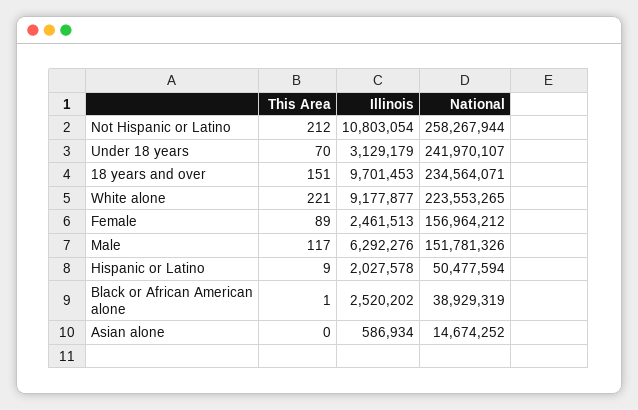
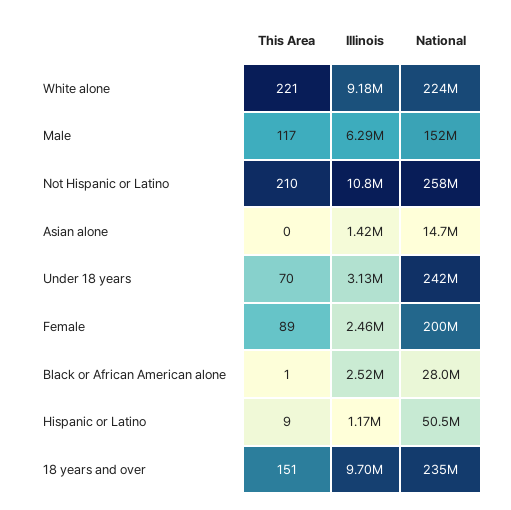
  {
    "This Area": {
-     "Not Hispanic or Latino": 212,
+     "Not Hispanic or Latino": 210,
      "Under 18 years": 70,
      "18 years and over": 151,
      "White alone": 221,
      "Female": 89,
      "Male": 117,
      "Hispanic or Latino": 9,
      "Black or African American alone": 1,
      "Asian alone": 0
    },
    "Illinois": {
      "Not Hispanic or Latino": 10803054,
      "Under 18 years": 3129179,
      "18 years and over": 9701453,
      "White alone": 9177877,
      "Female": 2461513,
      "Male": 6292276,
-     "Hispanic or Latino": 2027578,
+     "Hispanic or Latino": 1170000,
      "Black or African American alone": 2520202,
-     "Asian alone": 586934
+     "Asian alone": 1420000
    },
    "National": {
      "Not Hispanic or Latino": 258267944,
      "Under 18 years": 241970107,
      "18 years and over": 234564071,
      "White alone": 223553265,
-     "Female": 156964212,
+     "Female": 200000000,
      "Male": 151781326,
      "Hispanic or Latino": 50477594,
-     "Black or African American alone": 38929319,
+     "Black or African American alone": 28000000,
      "Asian alone": 14674252
    }
  }

